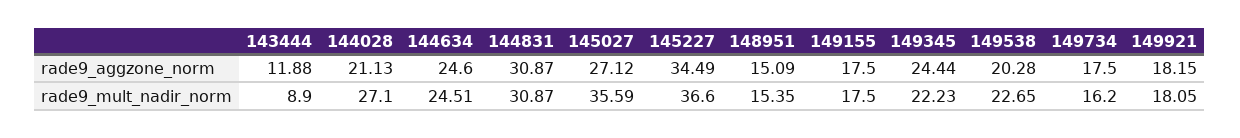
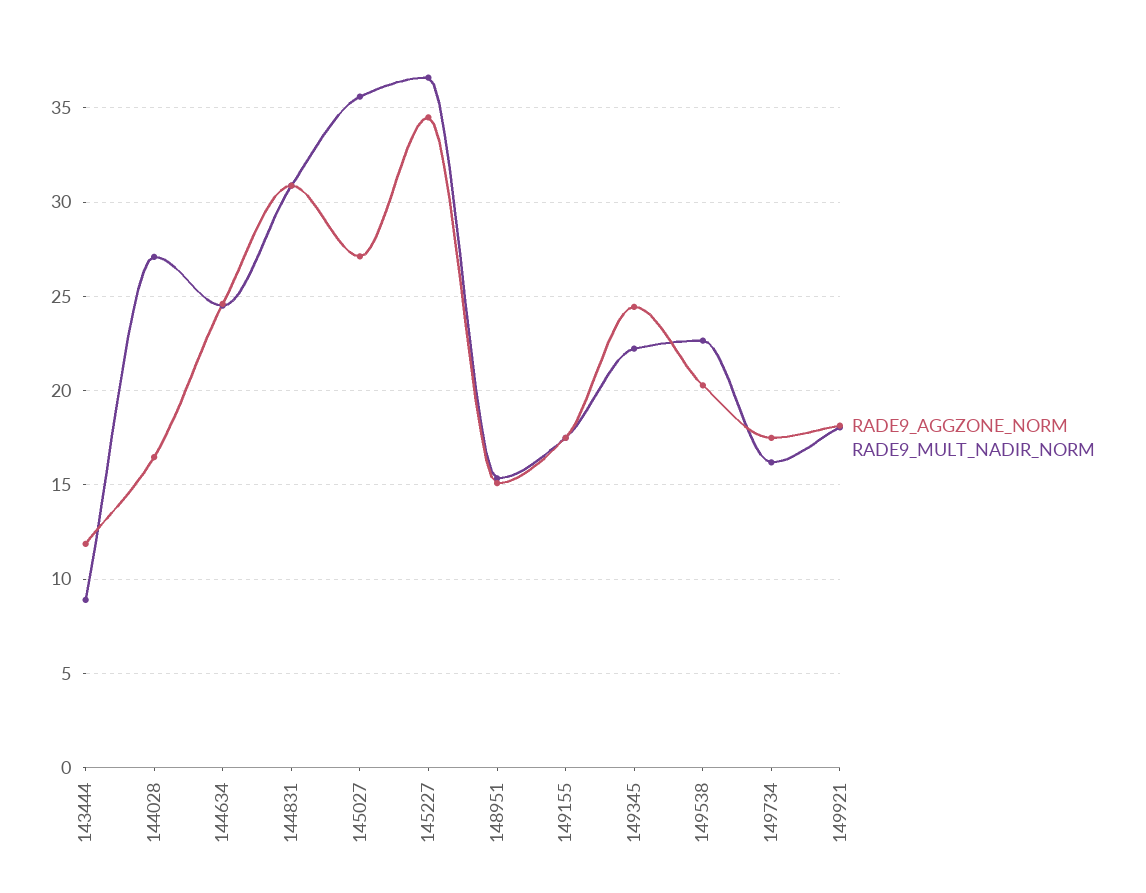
  {
    "rade9_aggzone_norm": {
      "143444": 11.88,
-     "144028": 21.13,
+     "144028": 16.5,
      "144634": 24.6,
      "144831": 30.87,
      "145027": 27.12,
      "145227": 34.49,
      "148951": 15.09,
      "149155": 17.5,
      "149345": 24.44,
      "149538": 20.28,
      "149734": 17.5,
      "149921": 18.15
    },
    "rade9_mult_nadir_norm": {
      "143444": 8.9,
      "144028": 27.1,
      "144634": 24.51,
      "144831": 30.87,
      "145027": 35.59,
      "145227": 36.6,
      "148951": 15.35,
      "149155": 17.5,
      "149345": 22.23,
      "149538": 22.65,
      "149734": 16.2,
      "149921": 18.05
    }
  }

